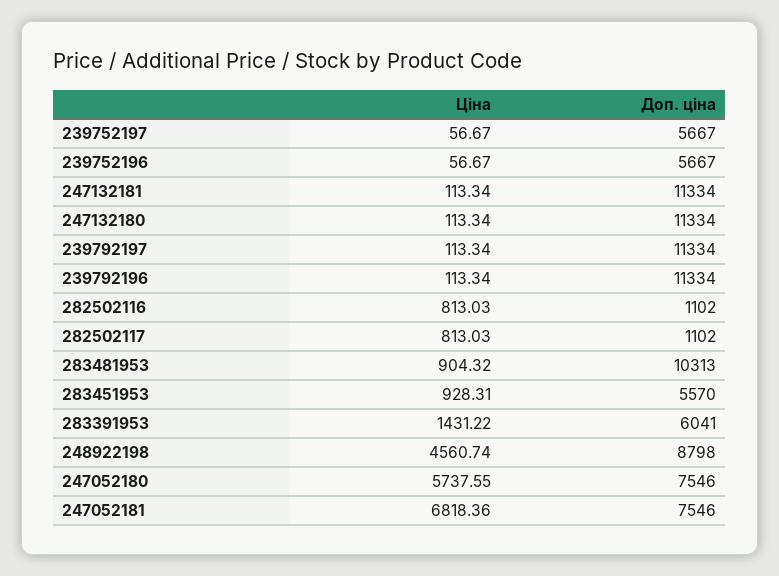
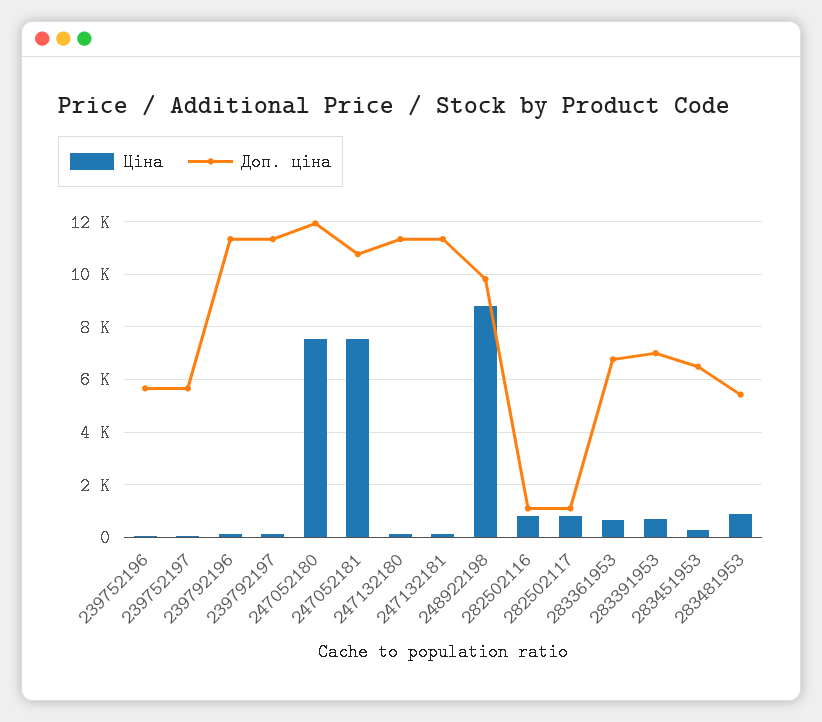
  {
    "Ціна": {
      "239752197": 56.67,
      "239752196": 56.67,
      "247132181": 113.34,
      "247132180": 113.34,
      "239792197": 113.34,
      "239792196": 113.34,
      "282502116": 813.03,
      "282502117": 813.03,
      "283481953": 904.32,
-     "283451953": 928.31,
+     "283451953": 250,
-     "283391953": 1431.22,
+     "283391953": 750,
-     "248922198": 4560.74,
+     "248922198": 8750,
-     "247052180": 5737.55,
+     "247052180": 7500,
-     "247052181": 6818.36
+     "247052181": 7500,
+     "283361953": 750
    },
    "Доп. ціна": {
      "239752197": 5667,
      "239752196": 5667,
      "247132181": 11334,
      "247132180": 11334,
      "239792197": 11334,
      "239792196": 11334,
      "282502116": 1102,
      "282502117": 1102,
-     "283481953": 10313,
+     "283481953": 5500,
-     "283451953": 5570,
+     "283451953": 6500,
-     "283391953": 6041,
+     "283391953": 7000,
-     "248922198": 8798,
+     "248922198": 9750,
-     "247052180": 7546,
+     "247052180": 12000,
-     "247052181": 7546
+     "247052181": 10750,
+     "283361953": 6750
    }
  }

